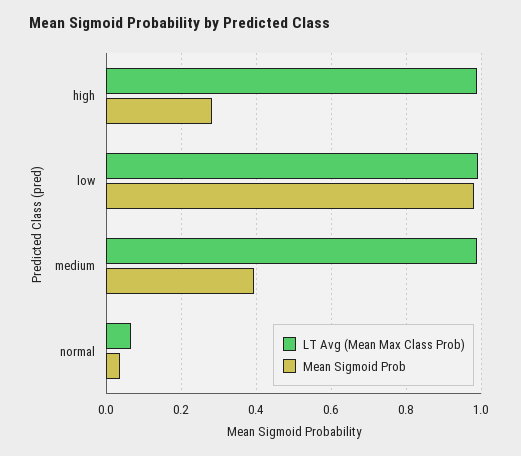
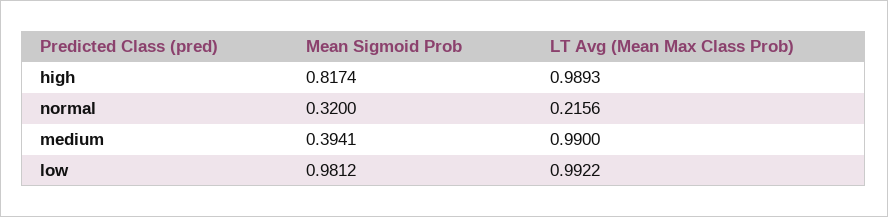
  {
    "LT Avg (Mean Max Class Prob)": {
      "high": 0.9893,
      "low": 0.9922,
      "medium": 0.99,
-     "normal": 0.06
+     "normal": 0.2156
    },
    "Mean Sigmoid Prob": {
-     "high": 0.28,
+     "high": 0.8174,
      "low": 0.9812,
      "medium": 0.3941,
-     "normal": 0.04
+     "normal": 0.32
    }
  }

